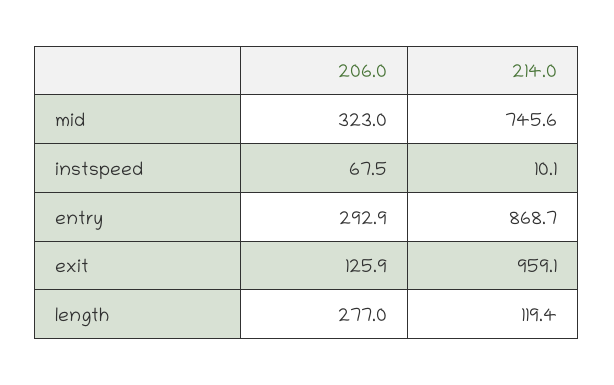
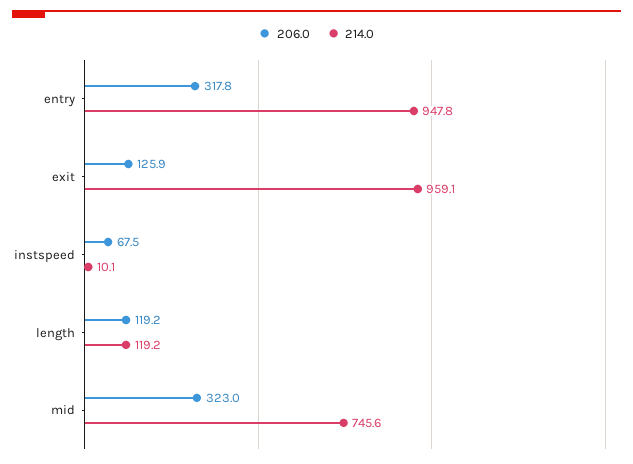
  {
    "206.0": {
      "mid": 323,
      "instspeed": 67.5,
-     "entry": 292.9,
+     "entry": 317.8,
      "exit": 125.9,
-     "length": 277
+     "length": 119.2
    },
    "214.0": {
      "mid": 745.6,
      "instspeed": 10.1,
-     "entry": 868.7,
+     "entry": 947.8,
      "exit": 959.1,
-     "length": 119.4
+     "length": 119.2
    }
  }

